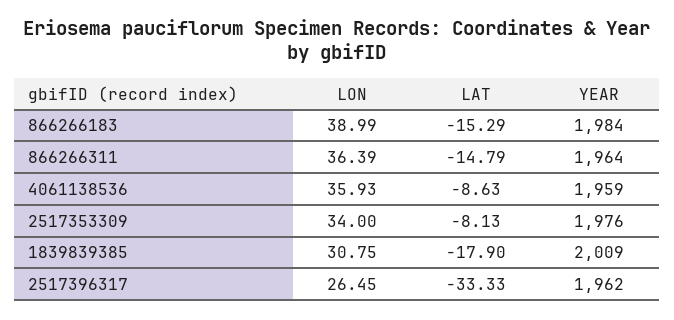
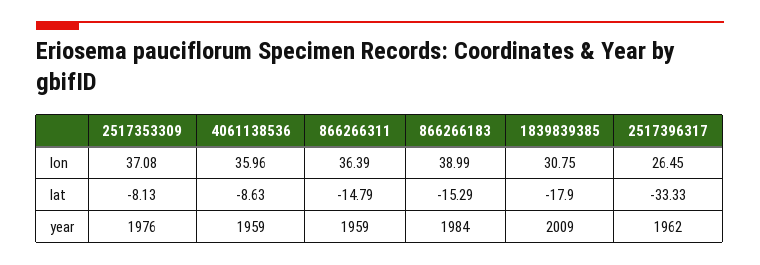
  {
    "LON": {
      "866266183": 38.99,
      "866266311": 36.39,
-     "4061138536": 35.93,
+     "4061138536": 35.96,
-     "2517353309": 34,
+     "2517353309": 37.08,
      "1839839385": 30.75,
      "2517396317": 26.45
    },
    "LAT": {
      "866266183": -15.29,
      "866266311": -14.79,
      "4061138536": -8.63,
      "2517353309": -8.13,
      "1839839385": -17.9,
      "2517396317": -33.33
    },
    "YEAR": {
      "866266183": 1984,
-     "866266311": 1964,
+     "866266311": 1959,
      "4061138536": 1959,
      "2517353309": 1976,
      "1839839385": 2009,
      "2517396317": 1962
    }
  }

